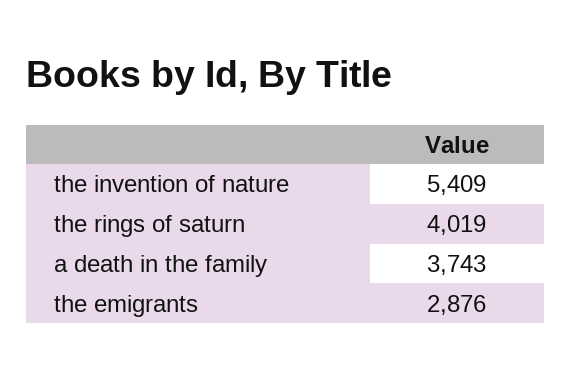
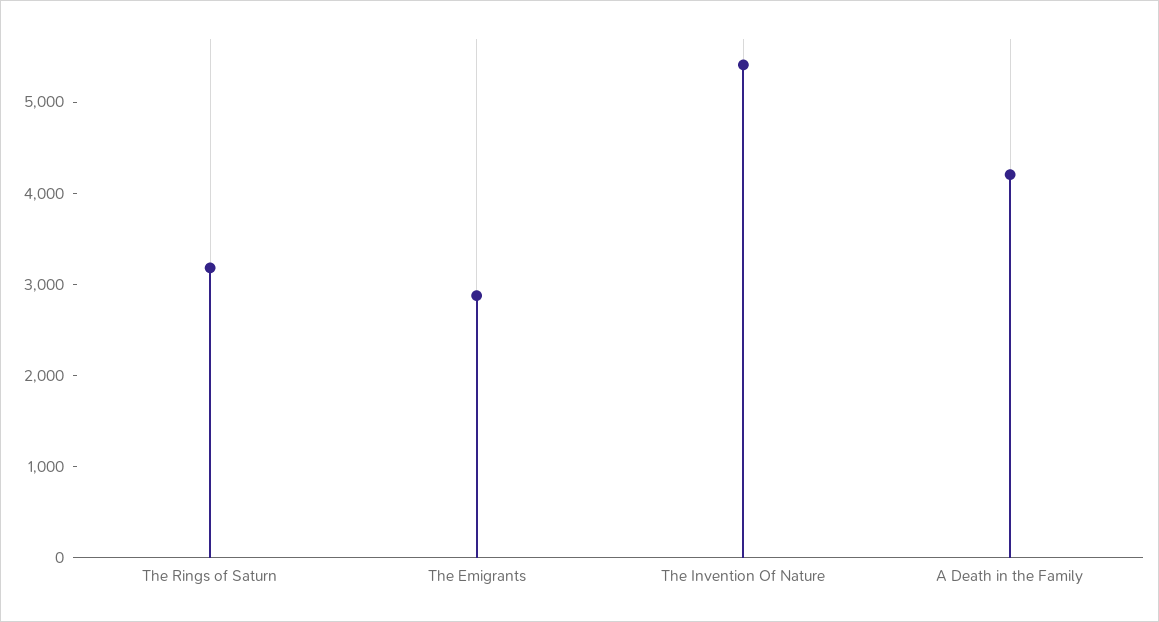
  {
    "the invention of nature": 5409,
-   "the rings of saturn": 4019,
+   "the rings of saturn": 3200,
-   "a death in the family": 3743,
+   "a death in the family": 4200,
    "the emigrants": 2876
  }

